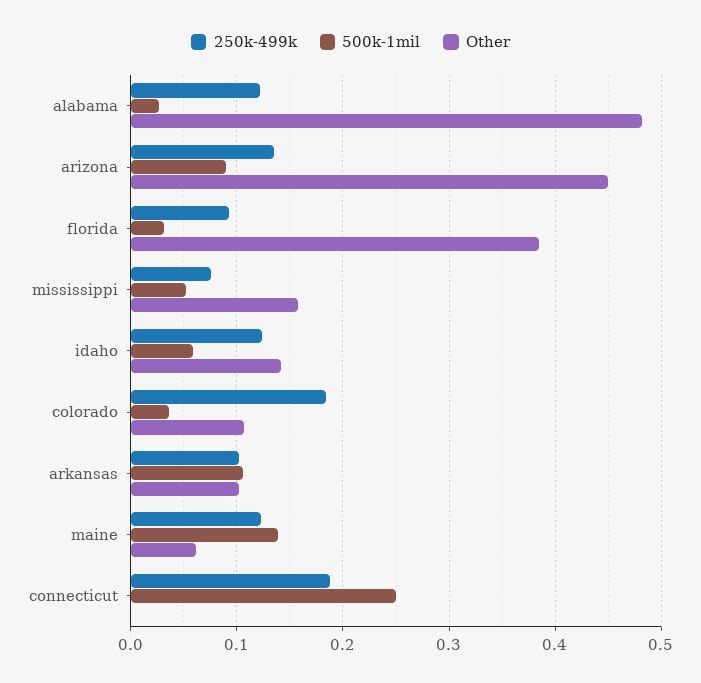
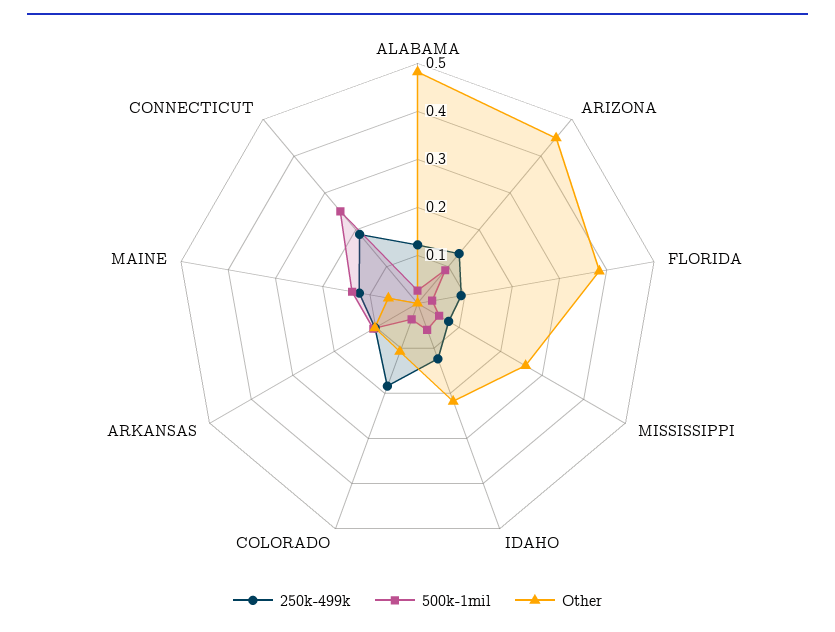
  {
    "250k-499k": {
      "alabama": 0.12,
      "arizona": 0.13,
      "florida": 0.09,
      "mississippi": 0.08,
      "idaho": 0.12,
      "colorado": 0.18,
      "arkansas": 0.1,
      "maine": 0.12,
      "connecticut": 0.19
    },
    "500k-1mil": {
      "alabama": 0.03,
      "arizona": 0.09,
      "florida": 0.03,
      "mississippi": 0.05,
      "idaho": 0.06,
      "colorado": 0.04,
      "arkansas": 0.11,
      "maine": 0.14,
      "connecticut": 0.25
    },
    "Other": {
      "alabama": 0.48,
      "arizona": 0.45,
      "florida": 0.38,
-     "mississippi": 0.16,
+     "mississippi": 0.26,
-     "idaho": 0.14,
+     "idaho": 0.22,
      "colorado": 0.11,
      "arkansas": 0.1,
      "maine": 0.06,
      "connecticut": 0
    }
  }

